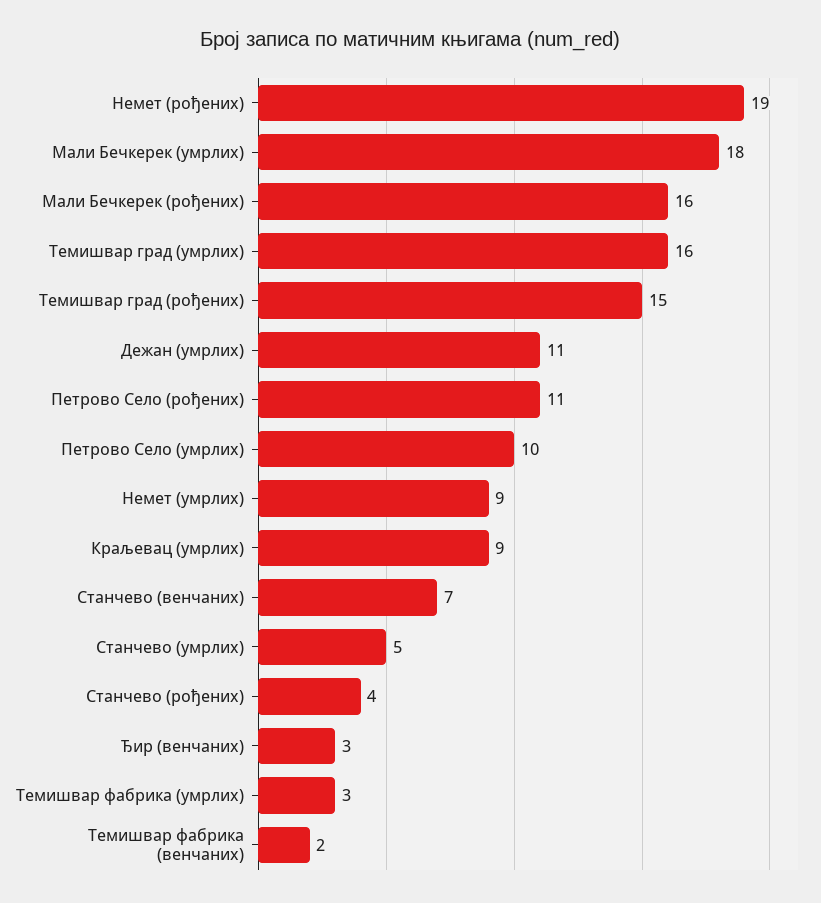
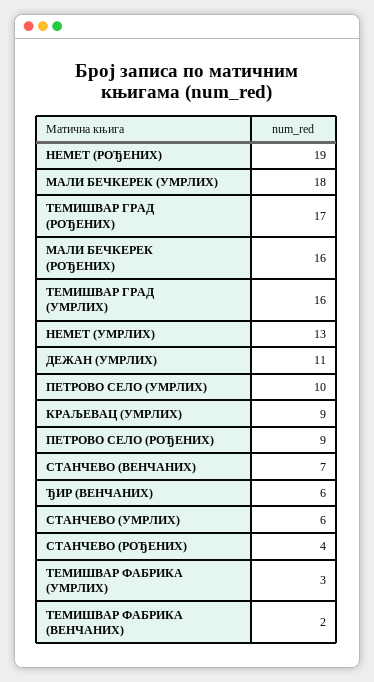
  {
    "Немет (рођених)": 19,
    "Мали Бечкерек (умрлих)": 18,
    "Мали Бечкерек (рођених)": 16,
    "Темишвар град (умрлих)": 16,
-   "Темишвар град (рођених)": 15,
+   "Темишвар град (рођених)": 17,
    "Дежан (умрлих)": 11,
-   "Петрово Село (рођених)": 11,
+   "Петрово Село (рођених)": 9,
    "Петрово Село (умрлих)": 10,
-   "Немет (умрлих)": 9,
+   "Немет (умрлих)": 13,
    "Краљевац (умрлих)": 9,
    "Станчево (венчаних)": 7,
-   "Станчево (умрлих)": 5,
+   "Станчево (умрлих)": 6,
    "Станчево (рођених)": 4,
-   "Ђир (венчаних)": 3,
+   "Ђир (венчаних)": 6,
    "Темишвар фабрика (умрлих)": 3,
    "Темишвар фабрика (венчаних)": 2
  }

